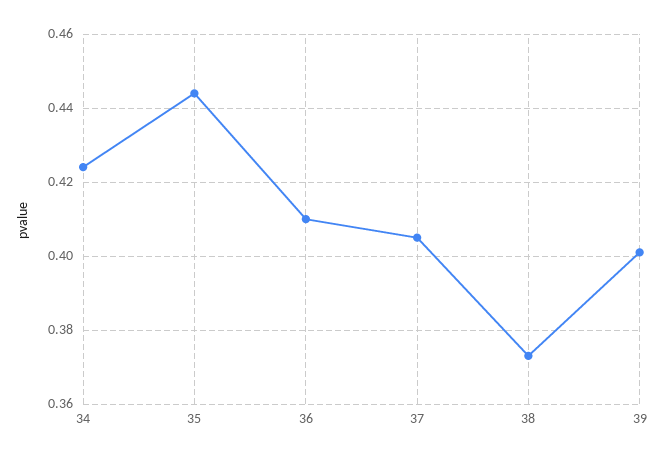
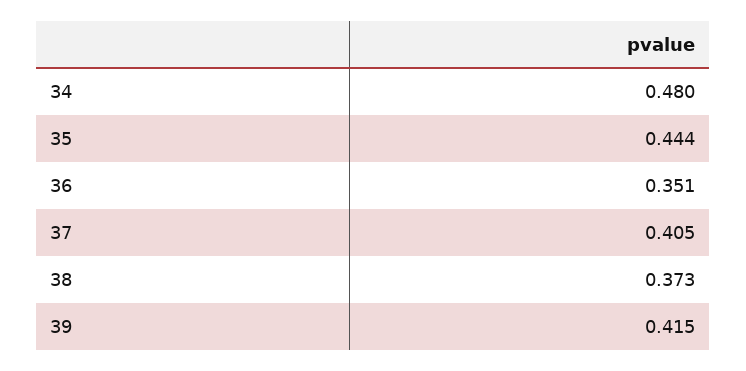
  {
-   "34": 0.425,
+   "34": 0.48,
    "35": 0.444,
-   "36": 0.41,
+   "36": 0.351,
    "37": 0.405,
    "38": 0.373,
-   "39": 0.4
+   "39": 0.415
  }

